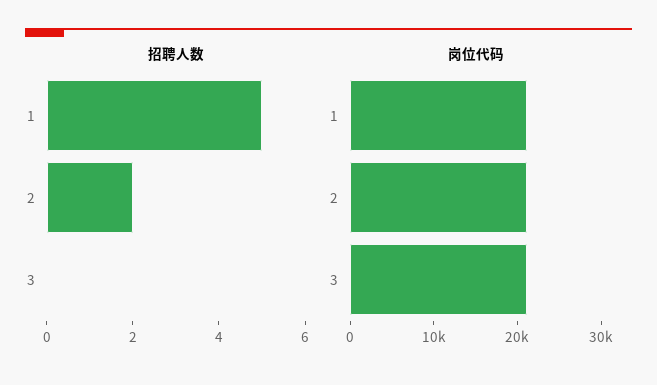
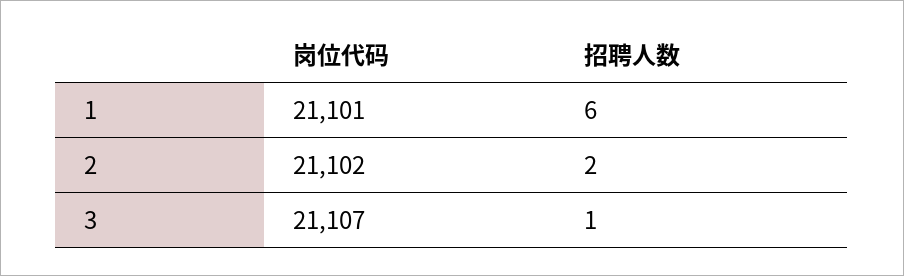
  {
    "招聘人数": {
-     "1": 5,
+     "1": 6,
      "2": 2,
-     "3": 0
+     "3": 1
    },
    "岗位代码": {
      "1": 21101,
      "2": 21102,
      "3": 21107
    }
  }

